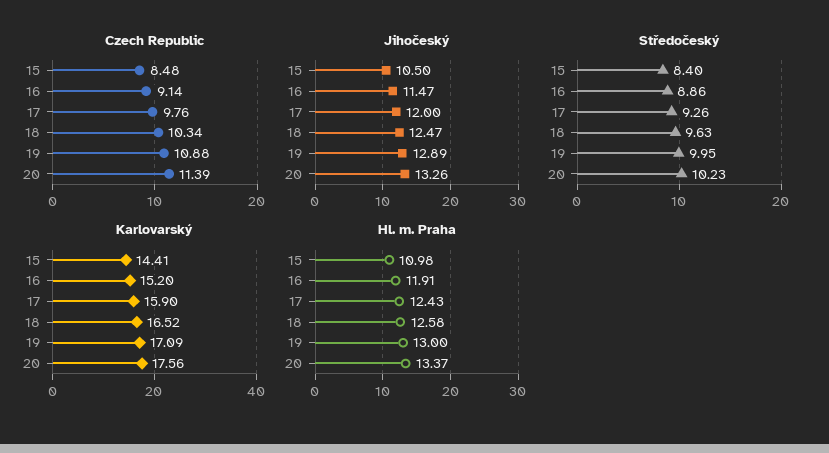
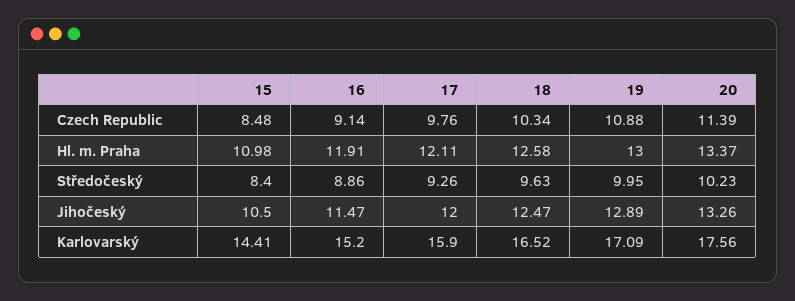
  {
    "Czech Republic": {
      "15": 8.48,
      "16": 9.14,
      "17": 9.76,
      "18": 10.34,
      "19": 10.88,
      "20": 11.39
    },
    "Jihočeský": {
      "15": 10.5,
      "16": 11.47,
      "17": 12,
      "18": 12.47,
      "19": 12.89,
      "20": 13.26
    },
    "Středočeský": {
      "15": 8.4,
      "16": 8.86,
      "17": 9.26,
      "18": 9.63,
      "19": 9.95,
      "20": 10.23
    },
    "Karlovarský": {
      "15": 14.41,
      "16": 15.2,
      "17": 15.9,
      "18": 16.52,
      "19": 17.09,
      "20": 17.56
    },
    "Hl. m. Praha": {
      "15": 10.98,
      "16": 11.91,
-     "17": 12.43,
+     "17": 12.11,
      "18": 12.58,
      "19": 13,
      "20": 13.37
    }
  }

